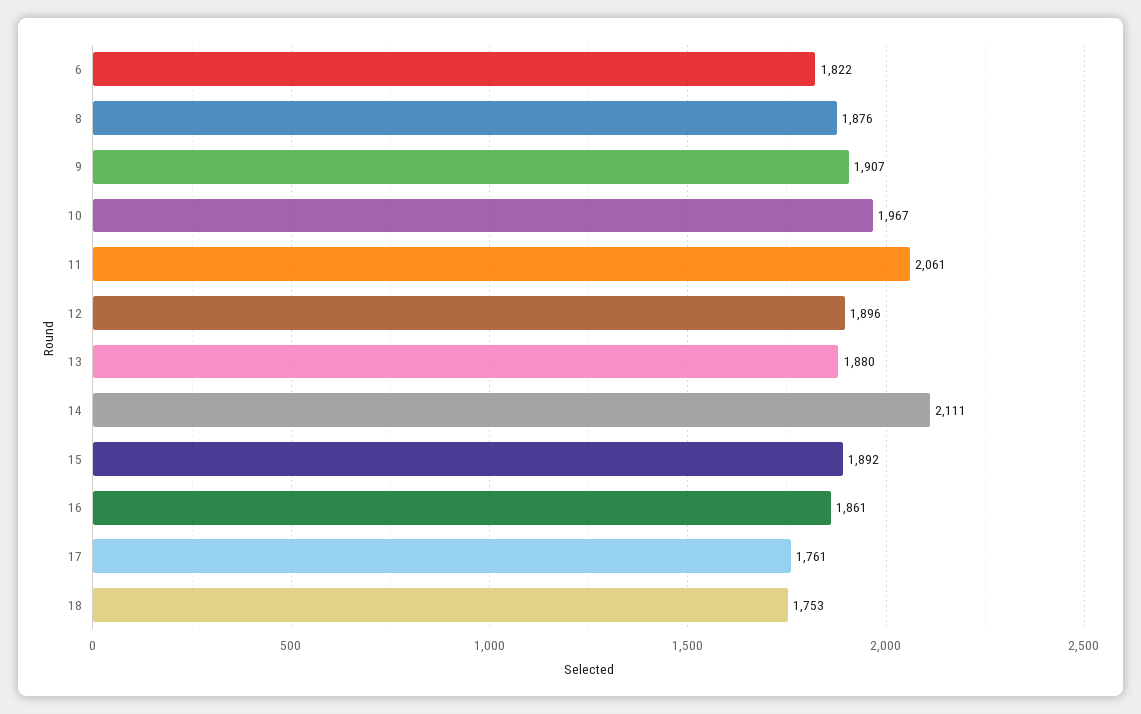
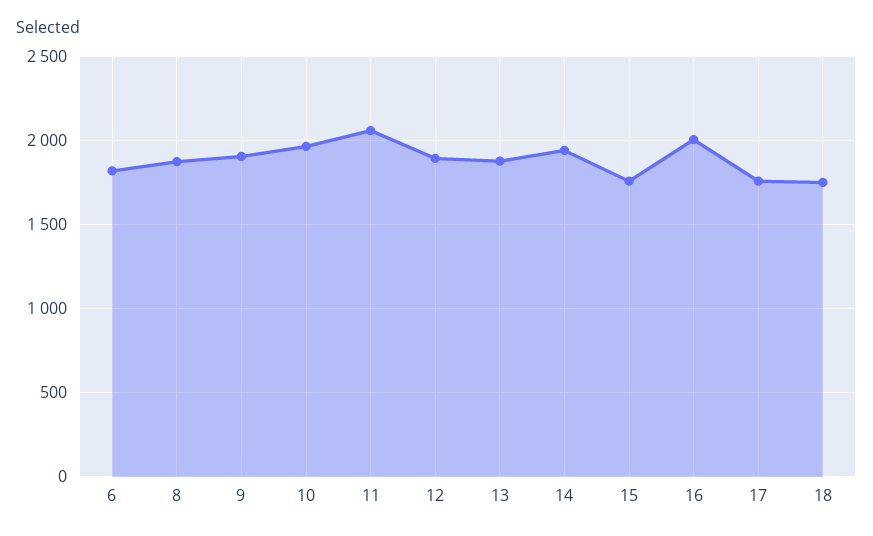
  {
    "6": 1822,
    "8": 1876,
    "9": 1907,
    "10": 1967,
    "11": 2061,
    "12": 1896,
    "13": 1880,
-   "14": 2111,
+   "14": 1950,
-   "15": 1892,
+   "15": 1750,
-   "16": 1861,
+   "16": 2000,
    "17": 1761,
    "18": 1753
  }

